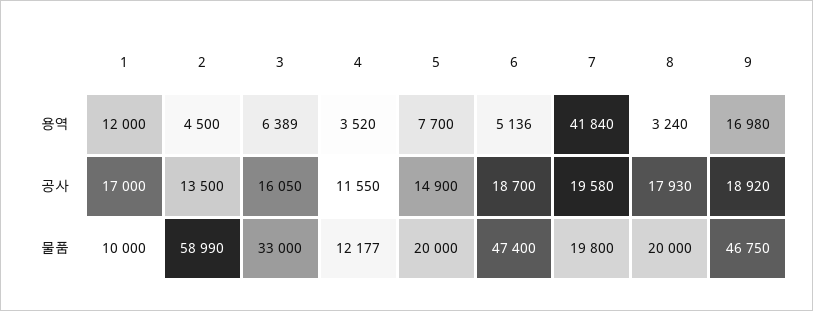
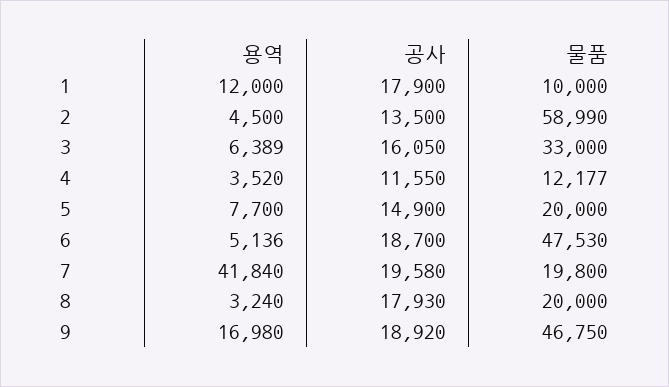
  {
    "1": {
      "용역": 12000,
-     "공사": 17000,
+     "공사": 17900,
      "물품": 10000
    },
    "2": {
      "용역": 4500,
      "공사": 13500,
      "물품": 58990
    },
    "3": {
      "용역": 6389,
      "공사": 16050,
      "물품": 33000
    },
    "4": {
      "용역": 3520,
      "공사": 11550,
      "물품": 12177
    },
    "5": {
      "용역": 7700,
      "공사": 14900,
      "물품": 20000
    },
    "6": {
      "용역": 5136,
      "공사": 18700,
-     "물품": 47400
+     "물품": 47530
    },
    "7": {
      "용역": 41840,
      "공사": 19580,
      "물품": 19800
    },
    "8": {
      "용역": 3240,
      "공사": 17930,
      "물품": 20000
    },
    "9": {
      "용역": 16980,
      "공사": 18920,
      "물품": 46750
    }
  }

